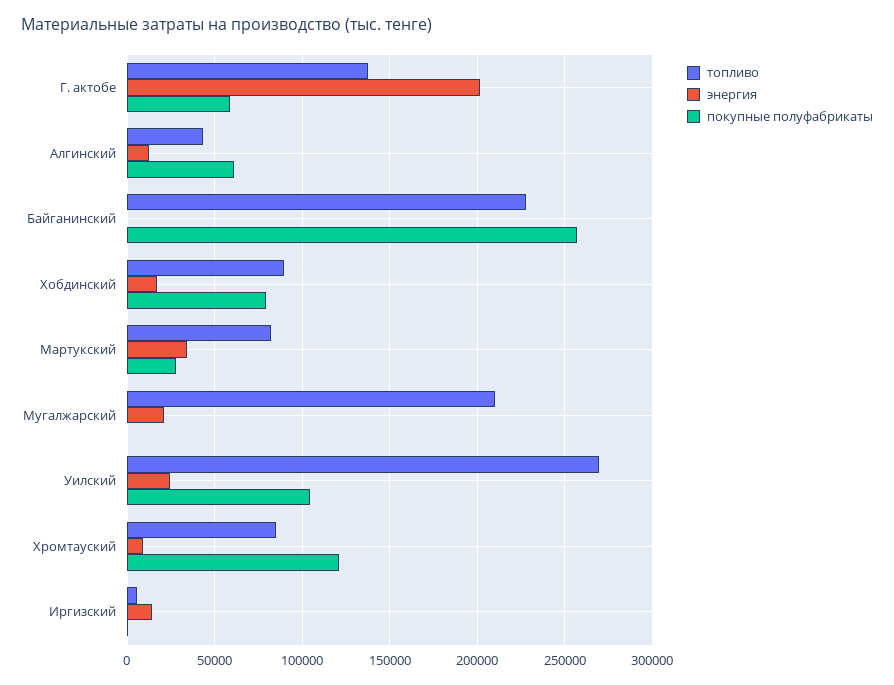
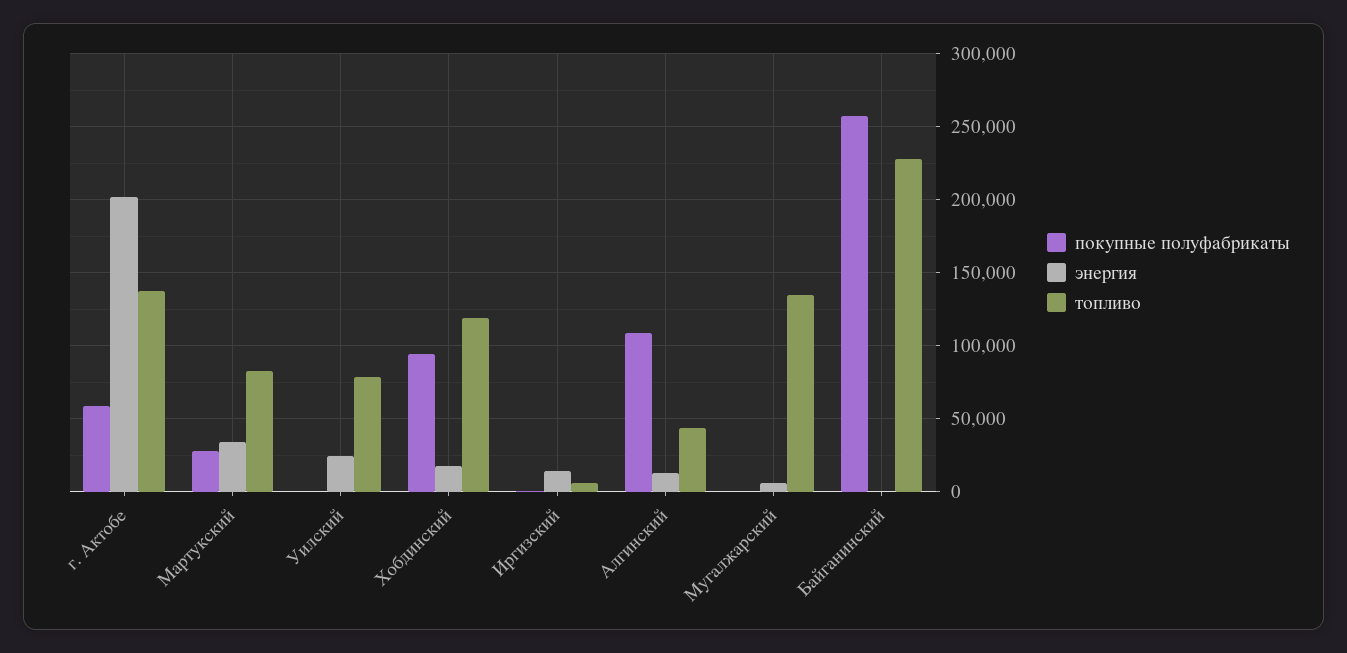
  {
    "топливо": {
      "Г. актобе": 140000,
      "Алгинский": 45000,
      "Байганинский": 230000,
-     "Хобдинский": 90000,
+     "Хобдинский": 120000,
      "Мартукский": 80000,
-     "Мугалжарский": 210000,
+     "Мугалжарский": 135000,
-     "Уилский": 270000,
+     "Уилский": 80000,
-     "Хромтауский": 85000,
      "Иргизский": 5000
    },
    "энергия": {
      "Г. актобе": 200000,
      "Алгинский": 15000,
      "Байганинский": 0,
      "Хобдинский": 15000,
      "Мартукский": 35000,
-     "Мугалжарский": 20000,
+     "Мугалжарский": 5000,
      "Уилский": 25000,
-     "Хромтауский": 10000,
      "Иргизский": 15000
    },
    "покупные полуфабрикаты": {
      "Г. актобе": 60000,
-     "Алгинский": 60000,
+     "Алгинский": 110000,
      "Байганинский": 255000,
-     "Хобдинский": 80000,
+     "Хобдинский": 95000,
      "Мартукский": 30000,
      "Мугалжарский": 0,
-     "Уилский": 105000,
+     "Уилский": 0,
-     "Хромтауский": 120000,
      "Иргизский": 0
    }
  }

